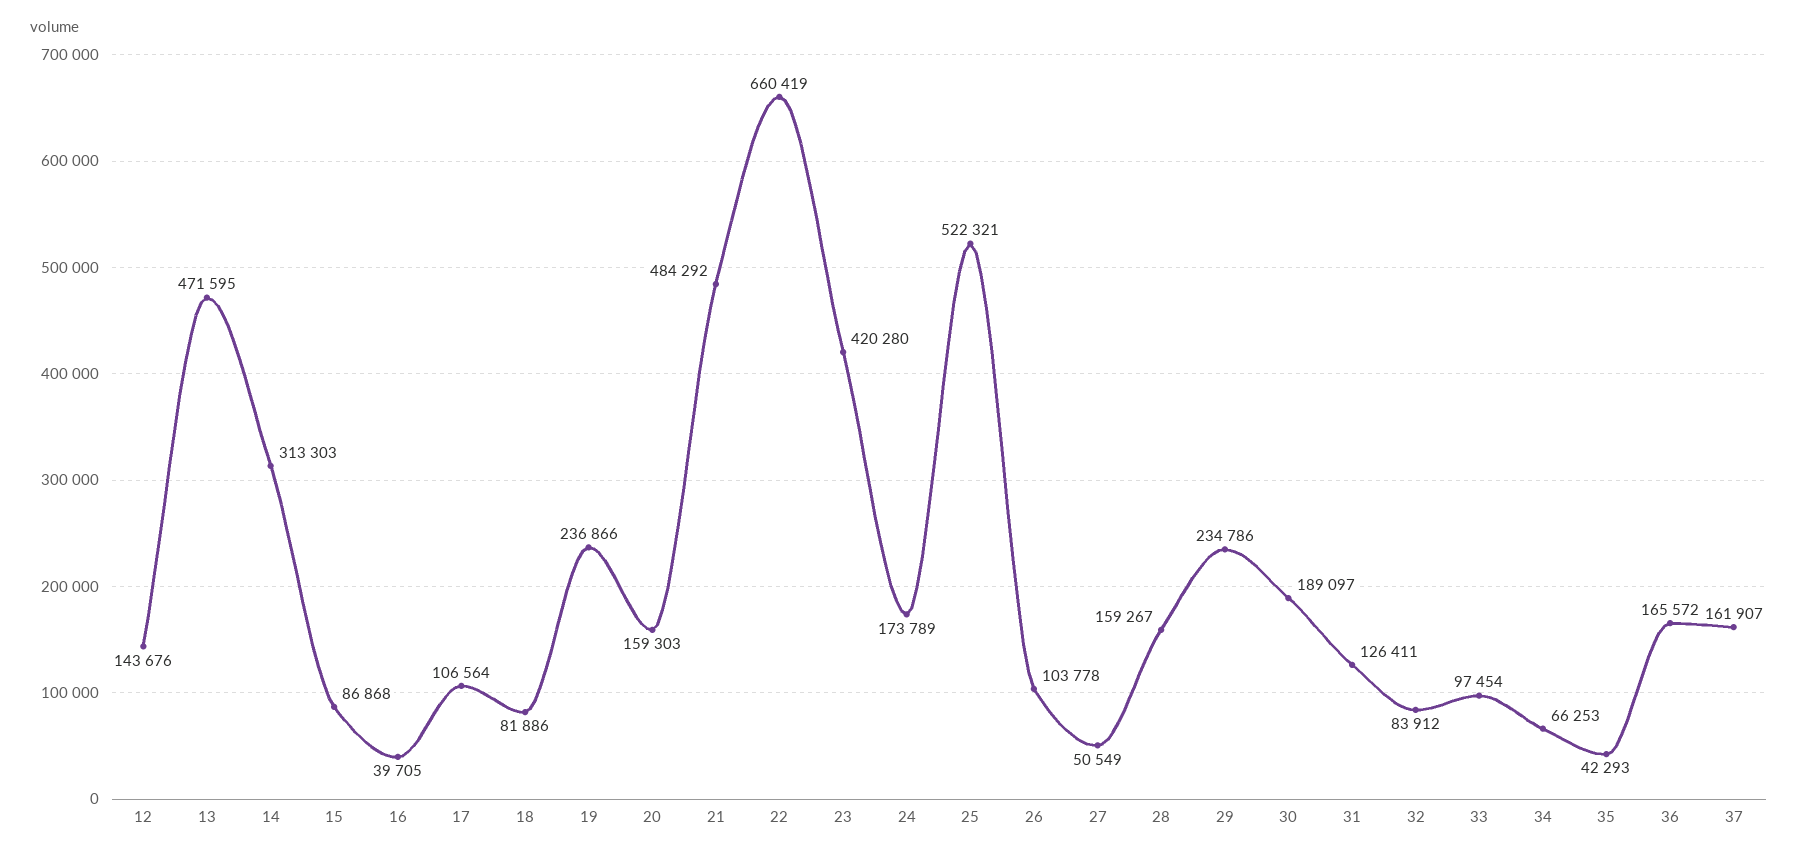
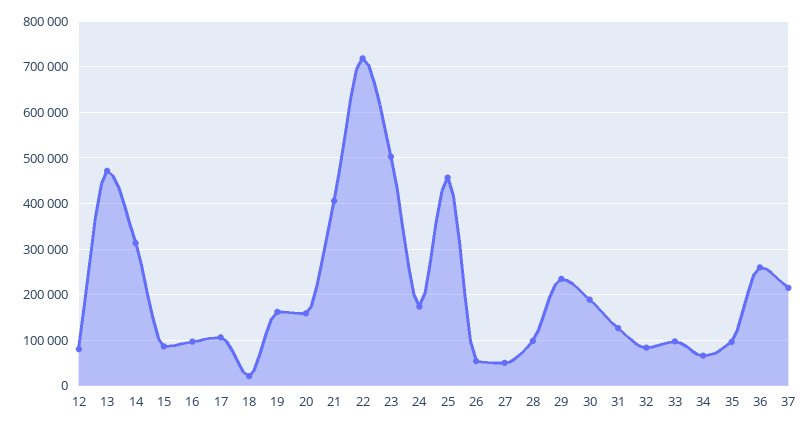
  {
-   "12": 143676,
+   "12": 80000,
    "13": 471595,
    "14": 313303,
    "15": 86868,
-   "16": 39705,
+   "16": 100000,
    "17": 106564,
-   "18": 81886,
+   "18": 20000,
-   "19": 236866,
+   "19": 160000,
    "20": 159303,
-   "21": 484292,
+   "21": 400000,
-   "22": 660419,
+   "22": 720000,
-   "23": 420280,
+   "23": 500000,
    "24": 173789,
-   "25": 522321,
+   "25": 460000,
-   "26": 103778,
+   "26": 60000,
    "27": 50549,
-   "28": 159267,
+   "28": 100000,
    "29": 234786,
    "30": 189097,
    "31": 126411,
    "32": 83912,
    "33": 97454,
    "34": 66253,
-   "35": 42293,
+   "35": 100000,
-   "36": 165572,
+   "36": 260000,
-   "37": 161907
+   "37": 220000
  }

